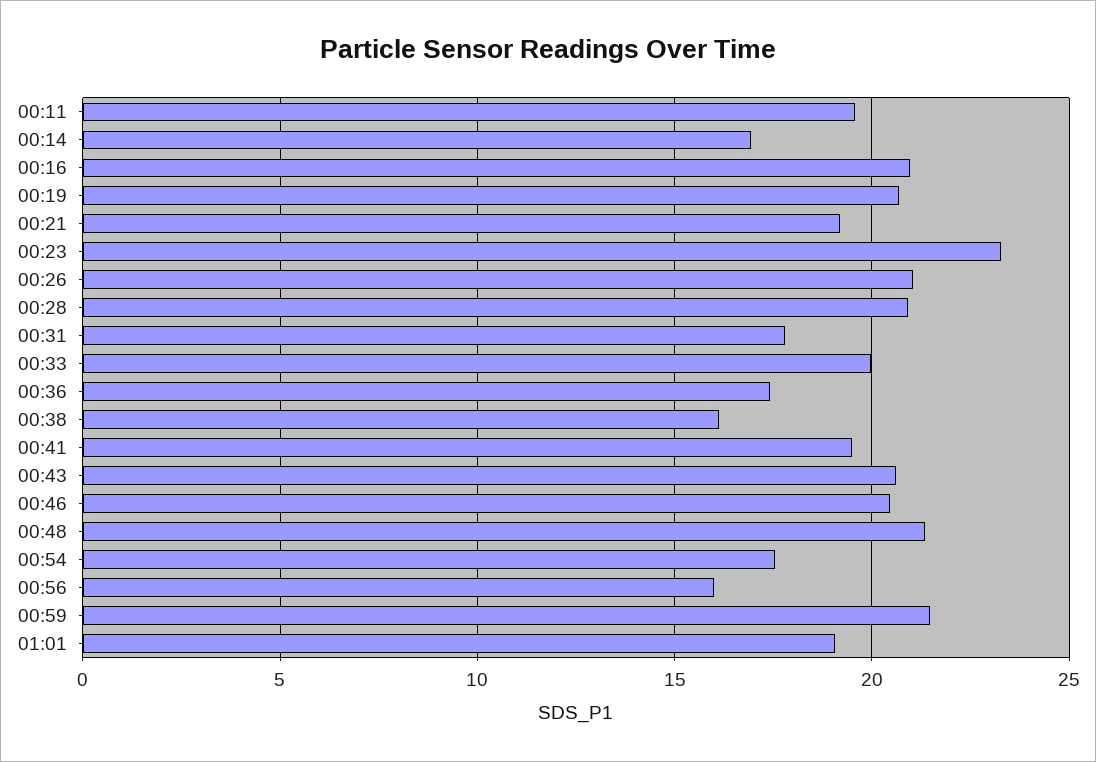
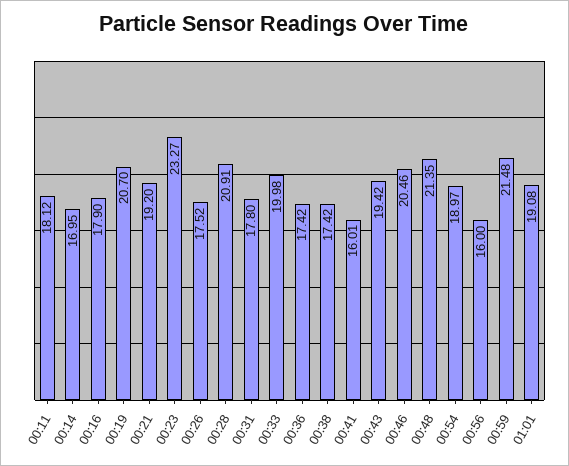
  {
-   "00:11": 19.5,
+   "00:11": 18.12,
    "00:14": 16.95,
-   "00:16": 21,
+   "00:16": 17.9,
    "00:19": 20.7,
    "00:21": 19.2,
    "00:23": 23.27,
-   "00:26": 21,
+   "00:26": 17.52,
    "00:28": 20.91,
    "00:31": 17.8,
    "00:33": 19.98,
    "00:36": 17.42,
-   "00:38": 16,
+   "00:38": 17.42,
-   "00:41": 19.5,
+   "00:41": 16.01,
-   "00:43": 20.5,
+   "00:43": 19.42,
    "00:46": 20.46,
    "00:48": 21.35,
-   "00:54": 17.5,
+   "00:54": 18.97,
    "00:56": 16,
    "00:59": 21.48,
    "01:01": 19.08
  }

